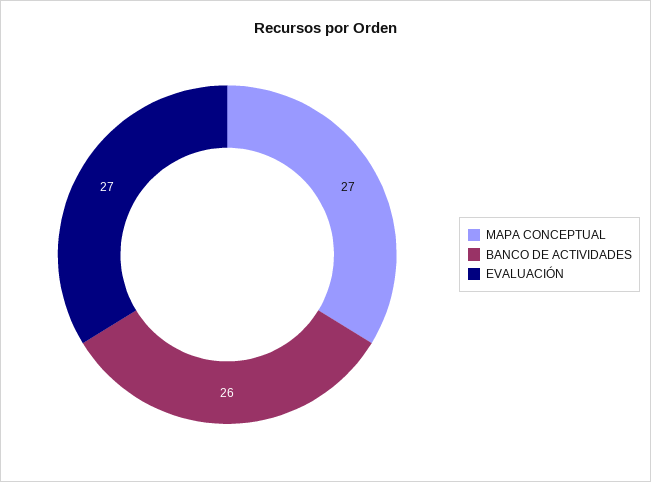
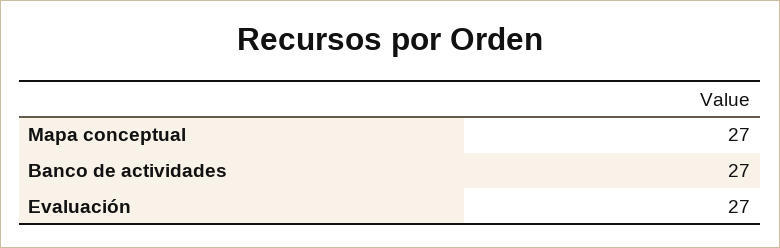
  {
    "MAPA CONCEPTUAL": 27,
-   "BANCO DE ACTIVIDADES": 26,
+   "BANCO DE ACTIVIDADES": 27,
    "EVALUACIÓN": 27
  }

